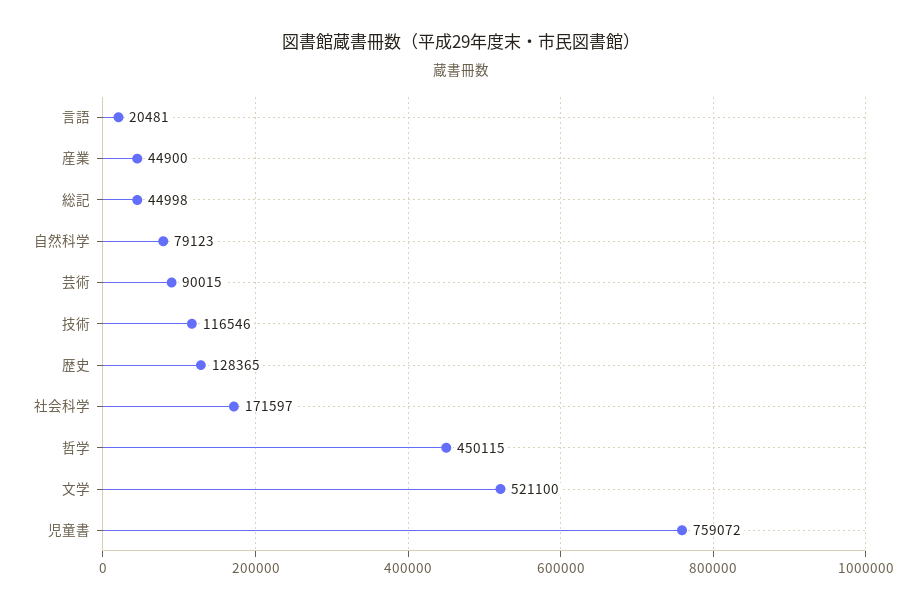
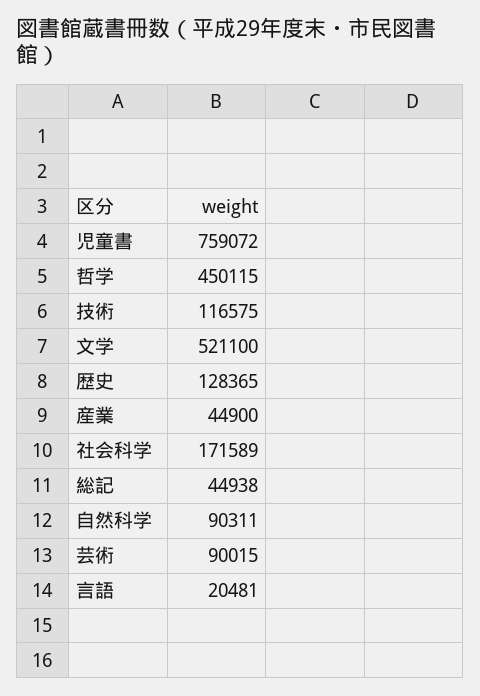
  {
    "言語": 20481,
    "産業": 44900,
-   "総記": 44998,
+   "総記": 44938,
-   "自然科学": 79123,
+   "自然科学": 90311,
    "芸術": 90015,
-   "技術": 116546,
+   "技術": 116575,
    "歴史": 128365,
-   "社会科学": 171597,
+   "社会科学": 171589,
    "哲学": 450115,
    "文学": 521100,
    "児童書": 759072
  }

